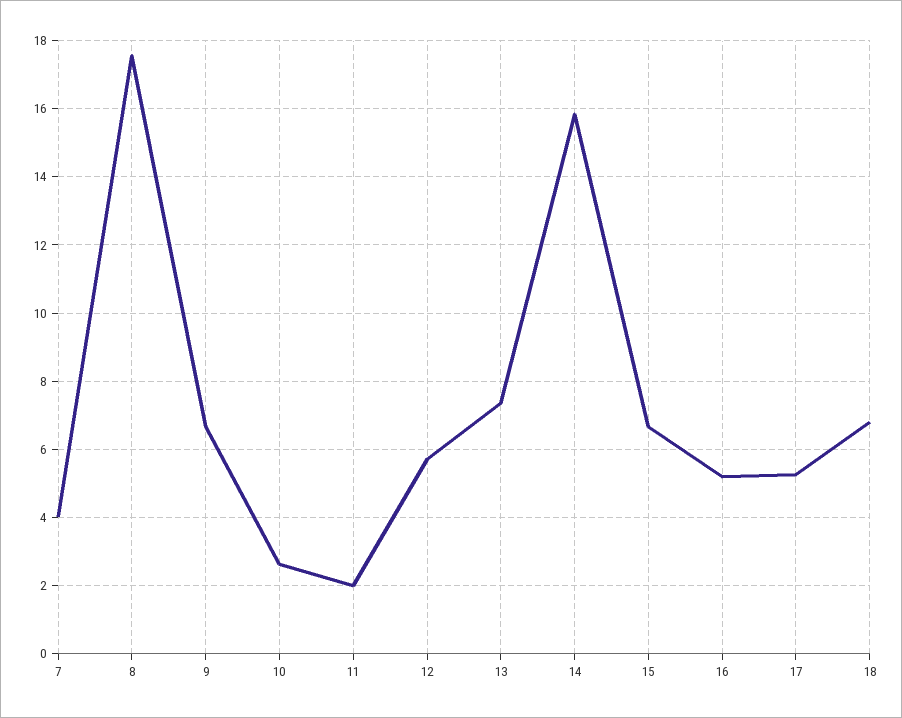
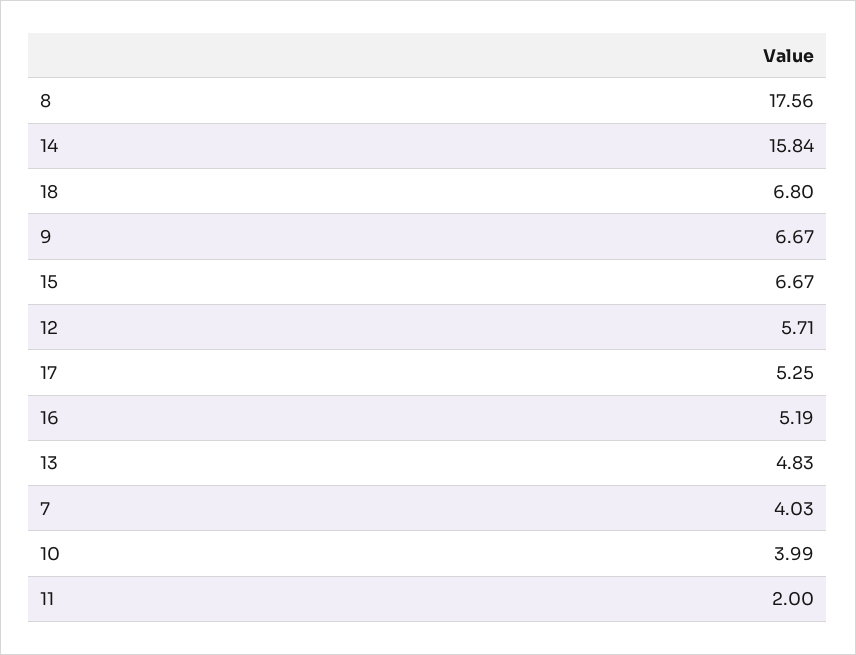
  {
    "7": 4.03,
    "8": 17.56,
    "9": 6.67,
-   "10": 2.6,
+   "10": 3.99,
    "11": 2,
    "12": 5.71,
-   "13": 7.4,
+   "13": 4.83,
    "14": 15.84,
    "15": 6.67,
    "16": 5.19,
    "17": 5.25,
    "18": 6.8
  }

